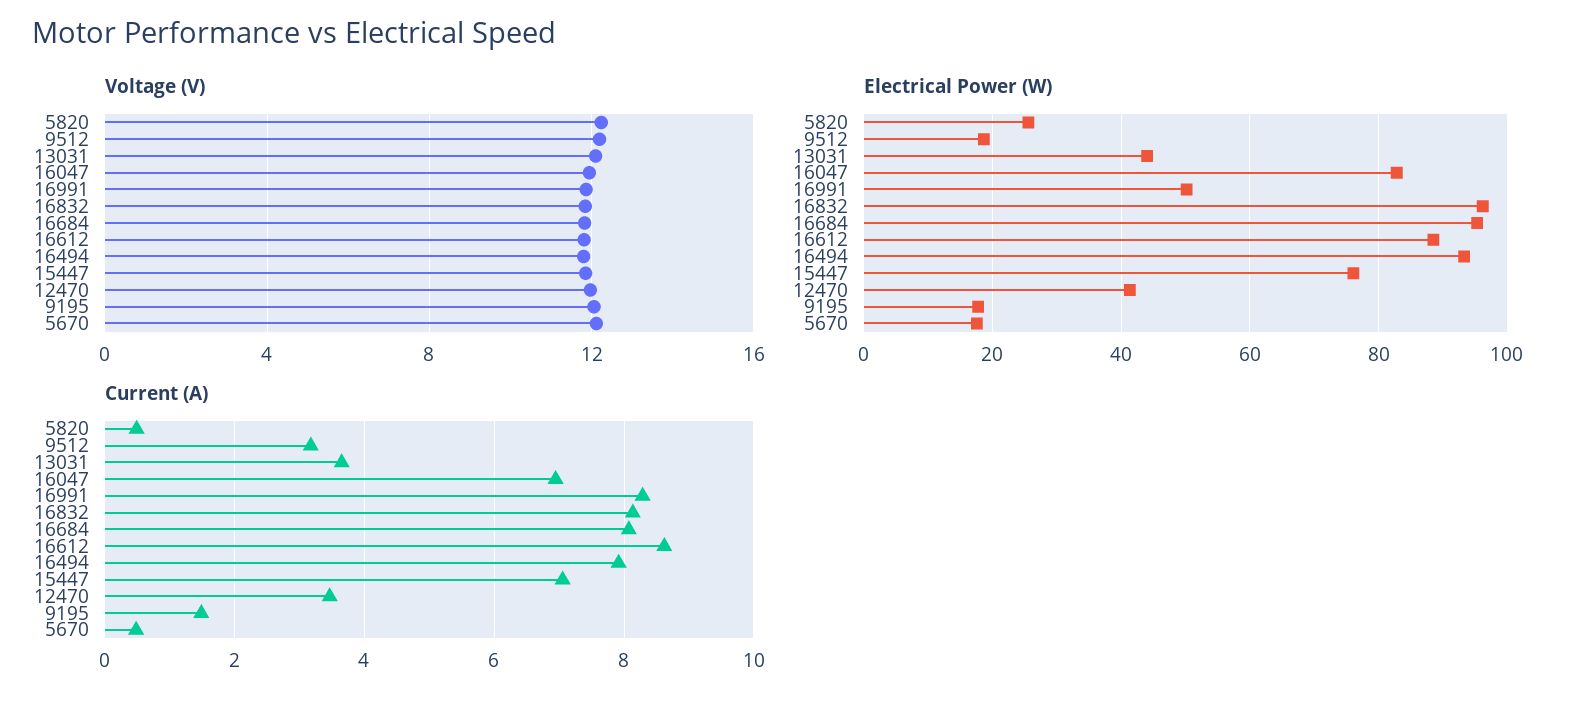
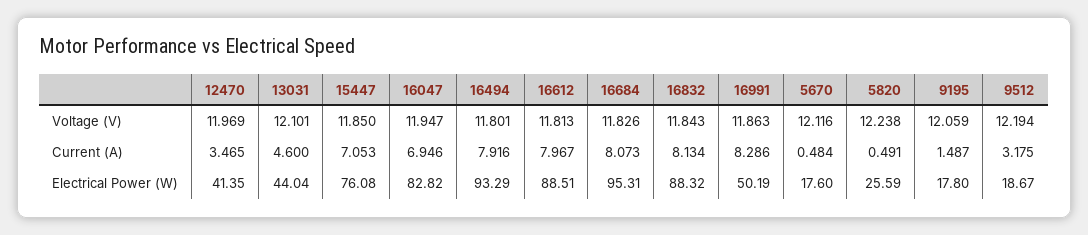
  {
    "Voltage (V)": {
      "5820": 12.238,
      "9512": 12.194,
      "13031": 12.101,
      "16047": 11.947,
      "16991": 11.863,
      "16832": 11.843,
      "16684": 11.826,
      "16612": 11.813,
      "16494": 11.801,
      "15447": 11.85,
      "12470": 11.969,
      "9195": 12.059,
      "5670": 12.116
    },
    "Electrical Power (W)": {
      "5820": 25.59,
      "9512": 18.67,
      "13031": 44.04,
      "16047": 82.82,
      "16991": 50.19,
-     "16832": 96,
+     "16832": 88.32,
      "16684": 95.31,
      "16612": 88.51,
      "16494": 93.29,
      "15447": 76.08,
      "12470": 41.35,
      "9195": 17.8,
      "5670": 17.6
    },
    "Current (A)": {
      "5820": 0.491,
      "9512": 3.175,
-     "13031": 3.6,
+     "13031": 4.6,
      "16047": 6.946,
      "16991": 8.286,
      "16832": 8.134,
      "16684": 8.073,
-     "16612": 8.6,
+     "16612": 7.967,
      "16494": 7.916,
      "15447": 7.053,
      "12470": 3.465,
      "9195": 1.487,
      "5670": 0.484
    }
  }

